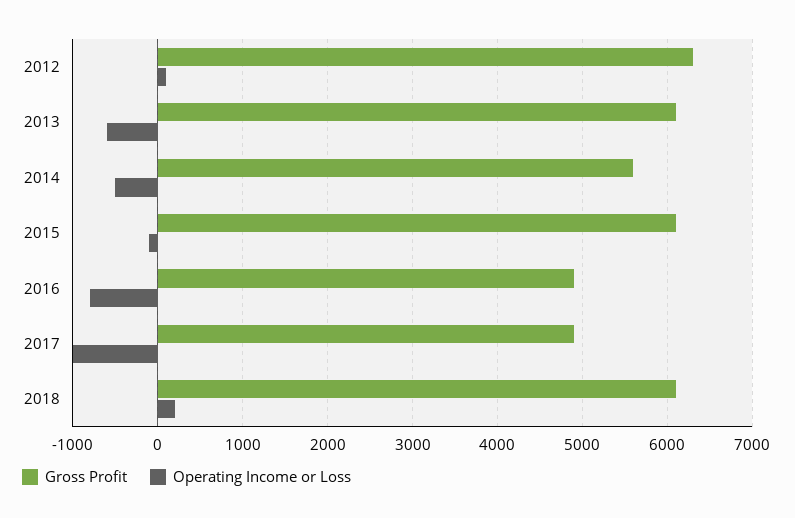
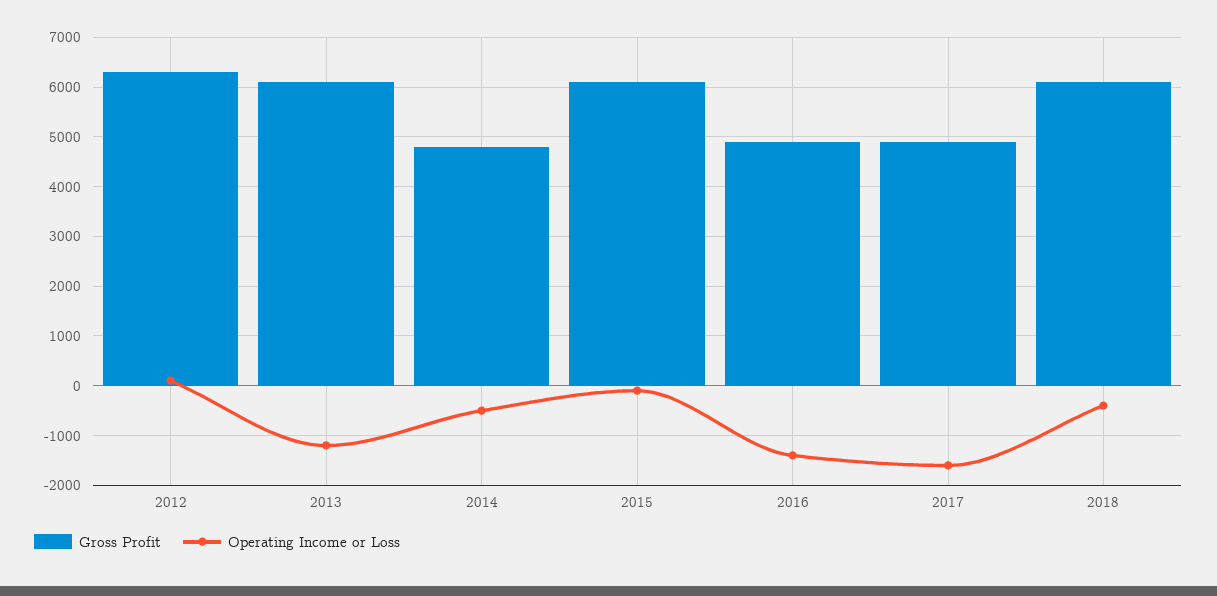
  {
    "Gross Profit": {
      "2012": 6300,
      "2013": 6100,
-     "2014": 5600,
+     "2014": 4800,
      "2015": 6100,
      "2016": 4900,
      "2017": 4900,
      "2018": 6100
    },
    "Operating Income or Loss": {
      "2012": 100,
-     "2013": -600,
+     "2013": -1200,
      "2014": -500,
      "2015": -100,
-     "2016": -800,
+     "2016": -1400,
-     "2017": -1000,
+     "2017": -1600,
-     "2018": 200
+     "2018": -400
    }
  }

